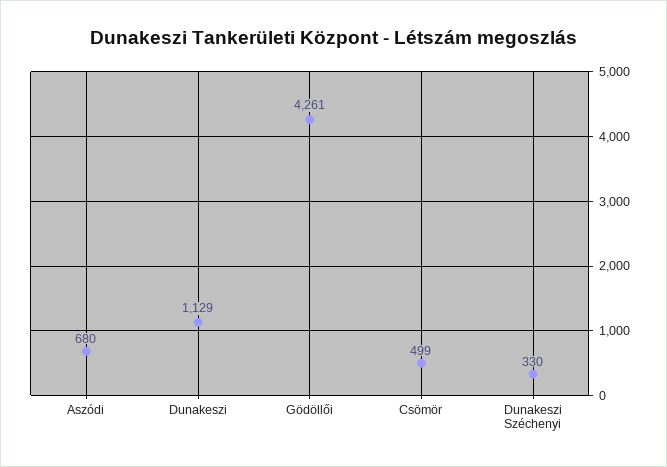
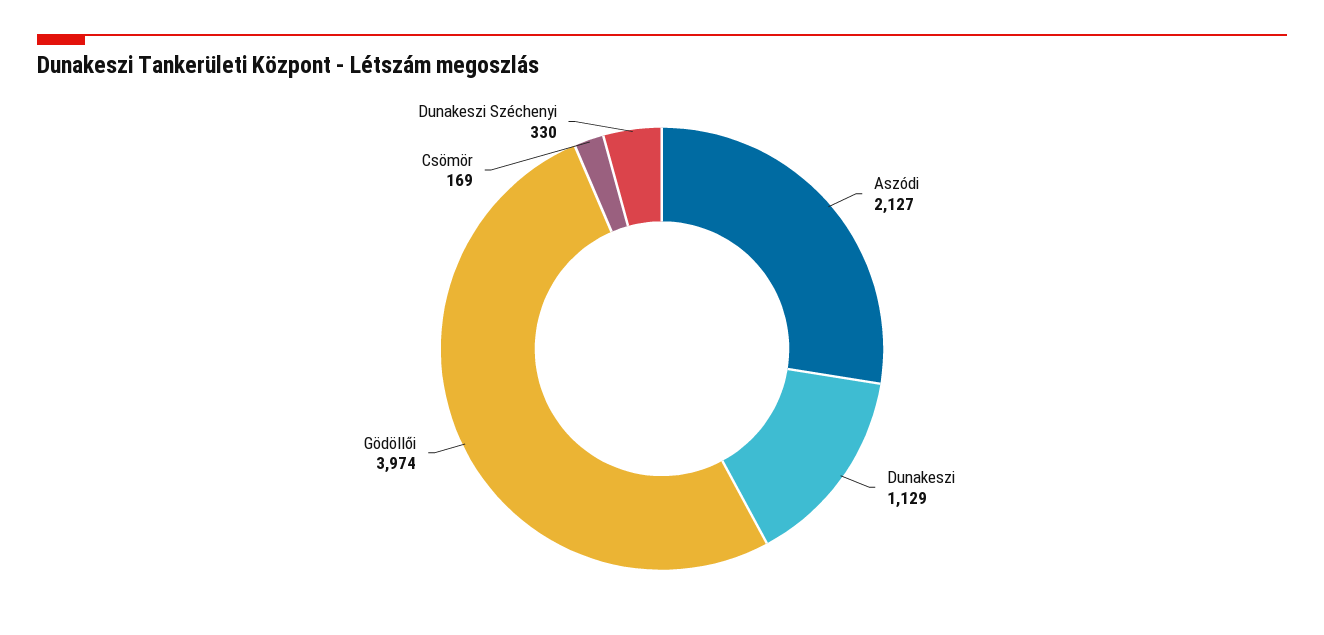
  {
-   "Aszódi": 680,
+   "Aszódi": 2127,
    "Dunakeszi": 1129,
-   "Gödöllői": 4261,
+   "Gödöllői": 3974,
-   "Csömör": 499,
+   "Csömör": 169,
    "Dunakeszi Széchenyi": 330
  }

